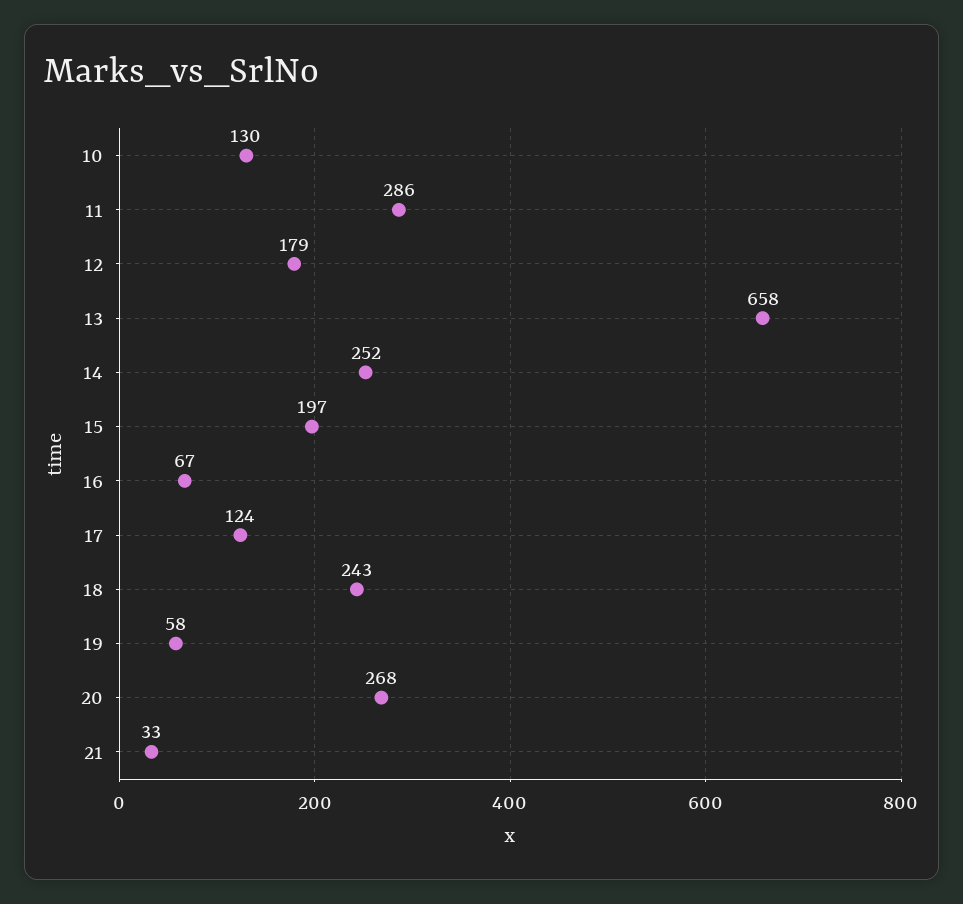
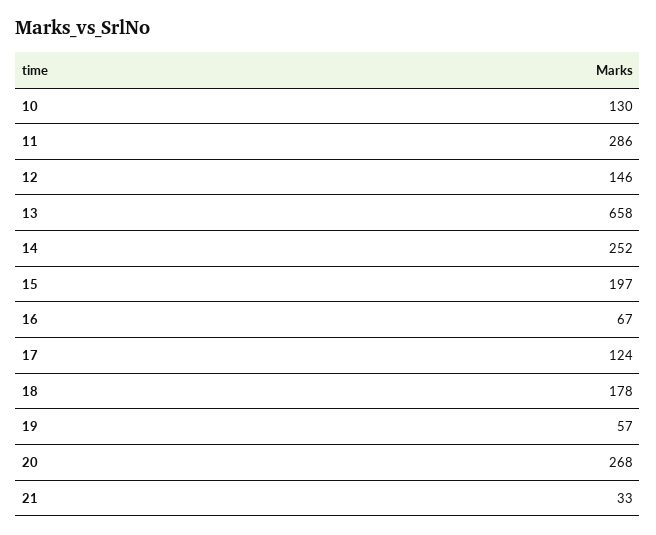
  {
    "10": 130,
    "11": 286,
-   "12": 179,
+   "12": 146,
    "13": 658,
    "14": 252,
    "15": 197,
    "16": 67,
    "17": 124,
-   "18": 243,
+   "18": 178,
-   "19": 58,
+   "19": 57,
    "20": 268,
    "21": 33
  }

